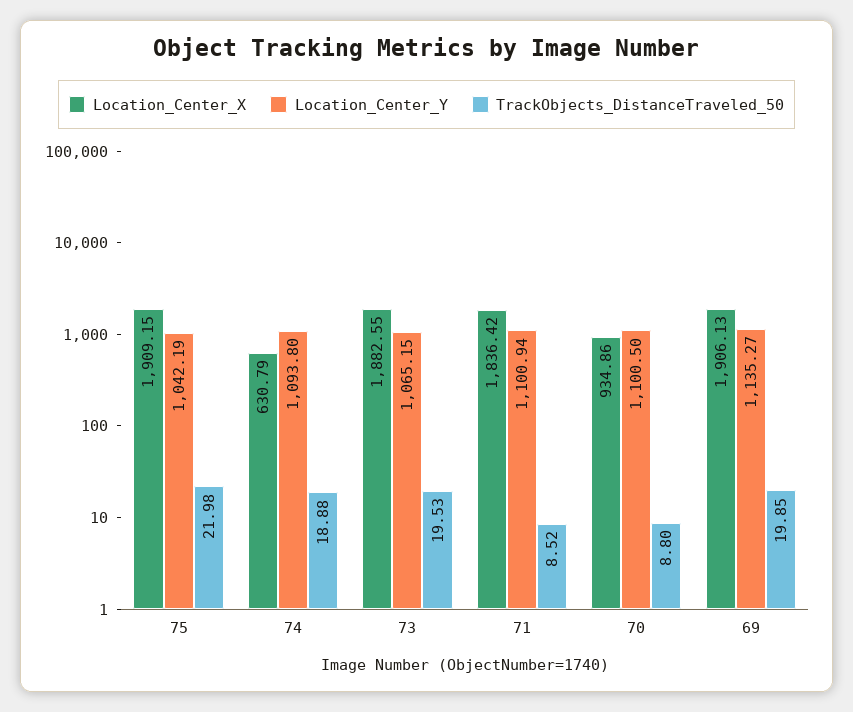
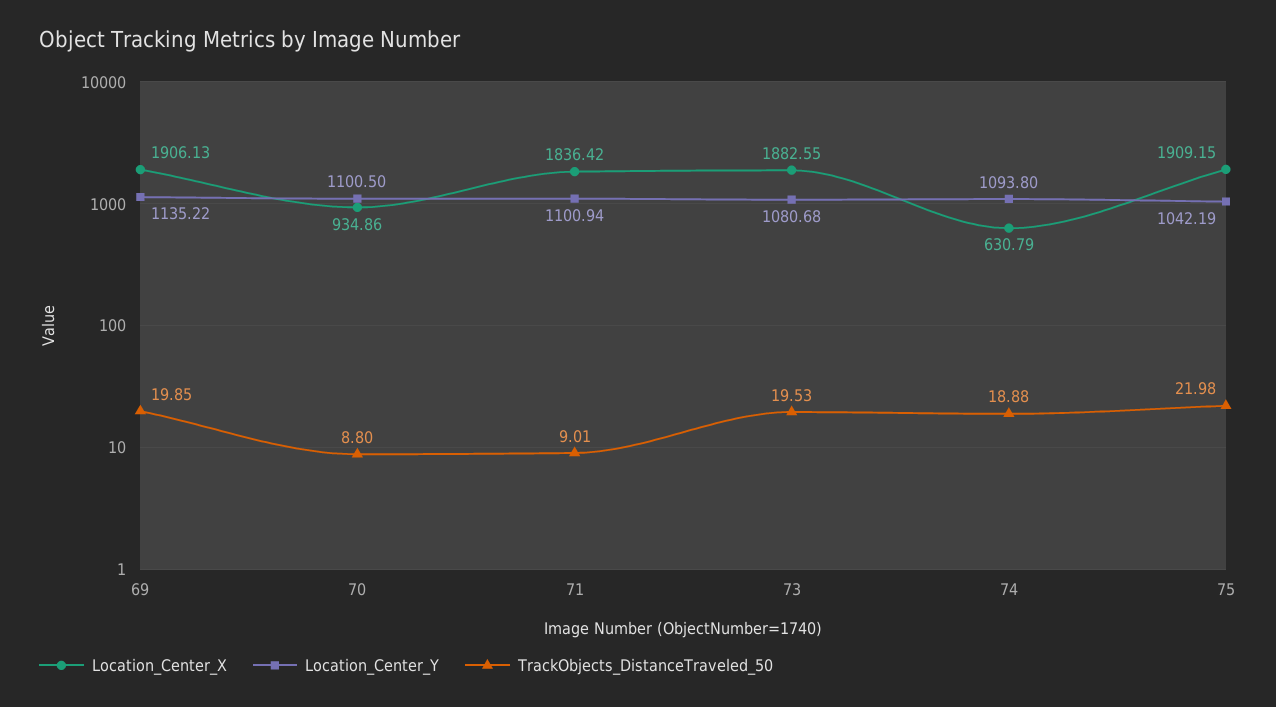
  {
    "Location_Center_X": {
      "75": 1909.15,
      "74": 630.79,
      "73": 1882.55,
      "71": 1836.42,
      "70": 934.86,
      "69": 1906.13
    },
    "Location_Center_Y": {
      "75": 1042.19,
      "74": 1093.8,
-     "73": 1065.15,
+     "73": 1080.68,
      "71": 1100.94,
      "70": 1100.5,
-     "69": 1135.27
+     "69": 1135.22
    },
    "TrackObjects_DistanceTraveled_50": {
      "75": 21.98,
      "74": 18.88,
      "73": 19.53,
-     "71": 8.52,
+     "71": 9.01,
      "70": 8.8,
      "69": 19.85
    }
  }

